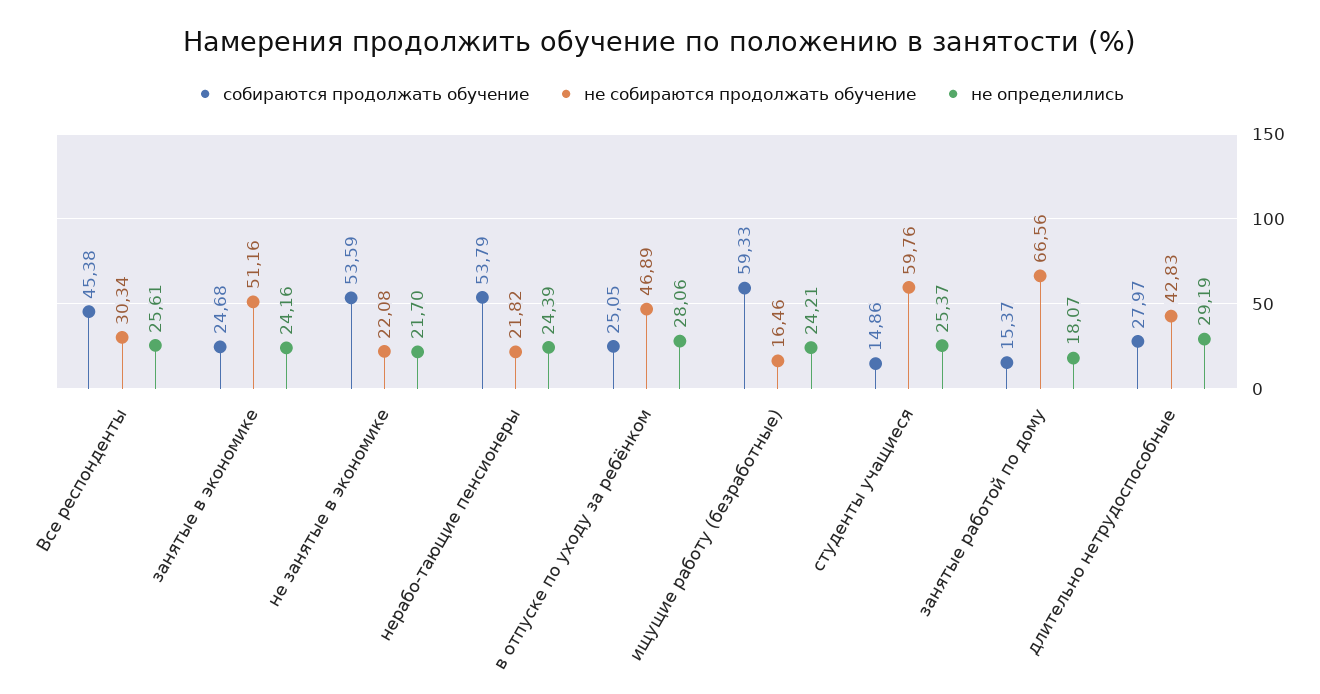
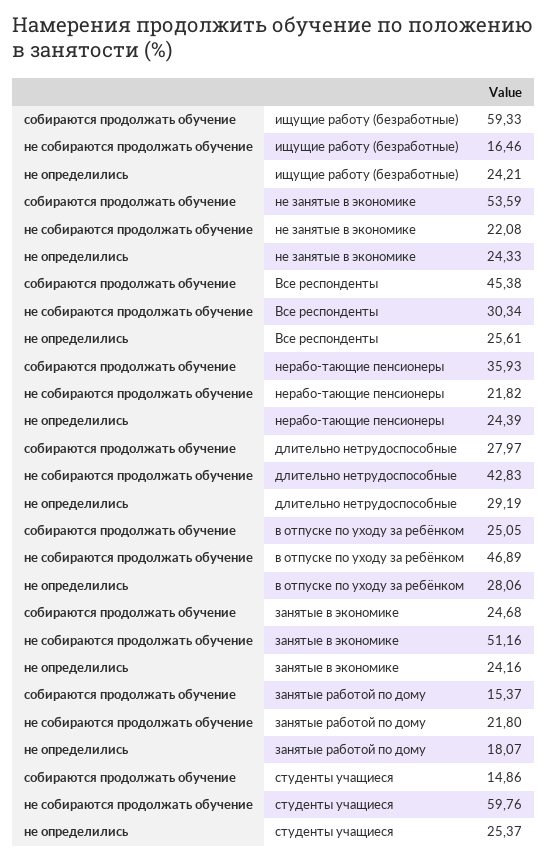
  {
    "собираются продолжать обучение": {
      "Все респонденты": 45.38,
      "занятые в экономике": 24.68,
      "не занятые в экономике": 53.59,
-     "нерабо-тающие пенсионеры": 53.79,
+     "нерабо-тающие пенсионеры": 35.93,
      "в отпуске по уходу за ребёнком": 25.05,
      "ищущие работу (безработные)": 59.33,
      "студенты учащиеся": 14.86,
      "занятые работой по дому": 15.37,
      "длительно нетрудоспособные": 27.97
    },
    "не собираются продолжать обучение": {
      "Все респонденты": 30.34,
      "занятые в экономике": 51.16,
      "не занятые в экономике": 22.08,
      "нерабо-тающие пенсионеры": 21.82,
      "в отпуске по уходу за ребёнком": 46.89,
      "ищущие работу (безработные)": 16.46,
      "студенты учащиеся": 59.76,
-     "занятые работой по дому": 66.56,
+     "занятые работой по дому": 21.8,
      "длительно нетрудоспособные": 42.83
    },
    "не определились": {
      "Все респонденты": 25.61,
      "занятые в экономике": 24.16,
-     "не занятые в экономике": 21.7,
+     "не занятые в экономике": 24.33,
      "нерабо-тающие пенсионеры": 24.39,
      "в отпуске по уходу за ребёнком": 28.06,
      "ищущие работу (безработные)": 24.21,
      "студенты учащиеся": 25.37,
      "занятые работой по дому": 18.07,
      "длительно нетрудоспособные": 29.19
    }
  }

